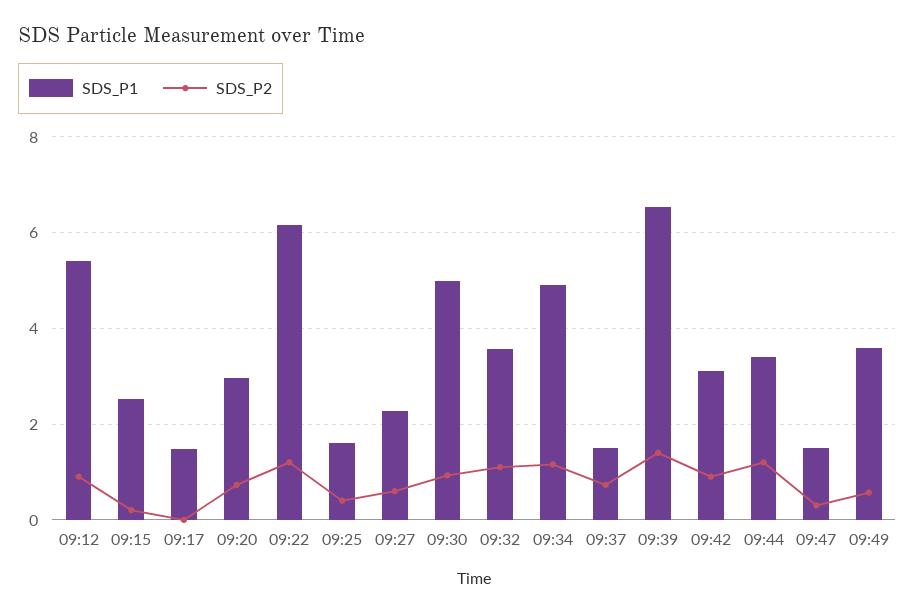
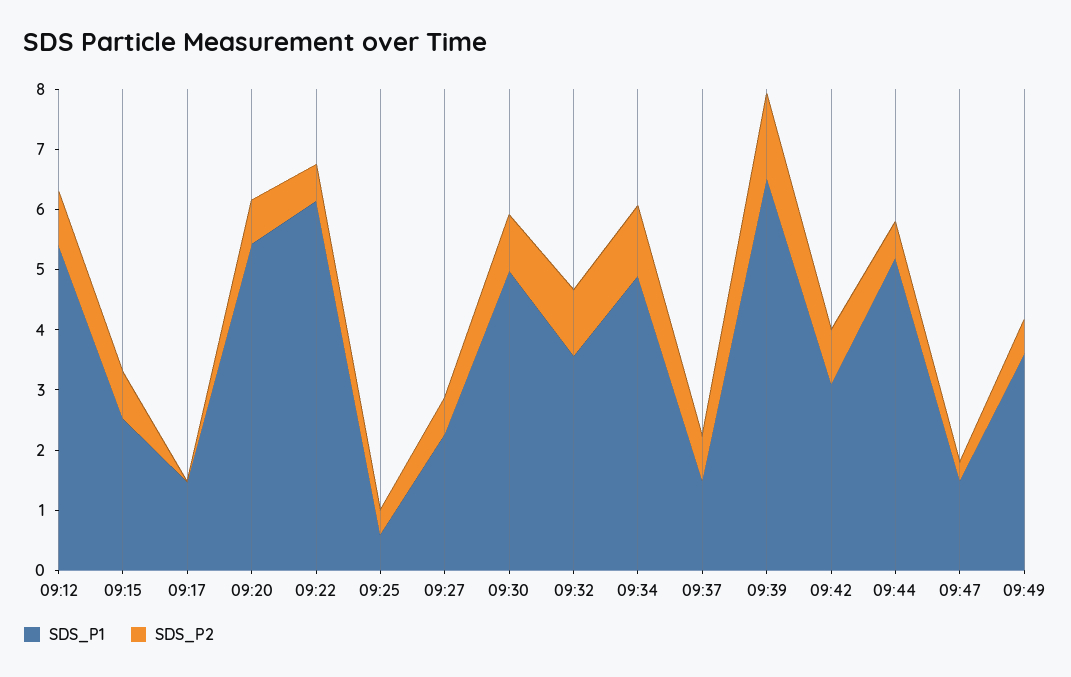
  {
    "SDS_P1": {
      "09:12": 5.4,
      "09:15": 2.6,
      "09:17": 1.4,
-     "09:20": 3,
+     "09:20": 5.4,
      "09:22": 6.2,
-     "09:25": 1.6,
+     "09:25": 0.6,
      "09:27": 2.2,
      "09:30": 5,
      "09:32": 3.6,
      "09:34": 5,
      "09:37": 1.6,
      "09:39": 6.6,
      "09:42": 3.2,
-     "09:44": 3.4,
+     "09:44": 5.2,
      "09:47": 1.6,
      "09:49": 3.6
    },
    "SDS_P2": {
      "09:12": 1,
-     "09:15": 0.2,
+     "09:15": 0.8,
      "09:17": 0,
      "09:20": 0.8,
-     "09:22": 1.2,
+     "09:22": 0.6,
      "09:25": 0.4,
      "09:27": 0.6,
      "09:30": 1,
      "09:32": 1.2,
      "09:34": 1.2,
      "09:37": 0.8,
      "09:39": 1.4,
      "09:42": 1,
-     "09:44": 1.2,
+     "09:44": 0.6,
      "09:47": 0.4,
      "09:49": 0.6
    }
  }

